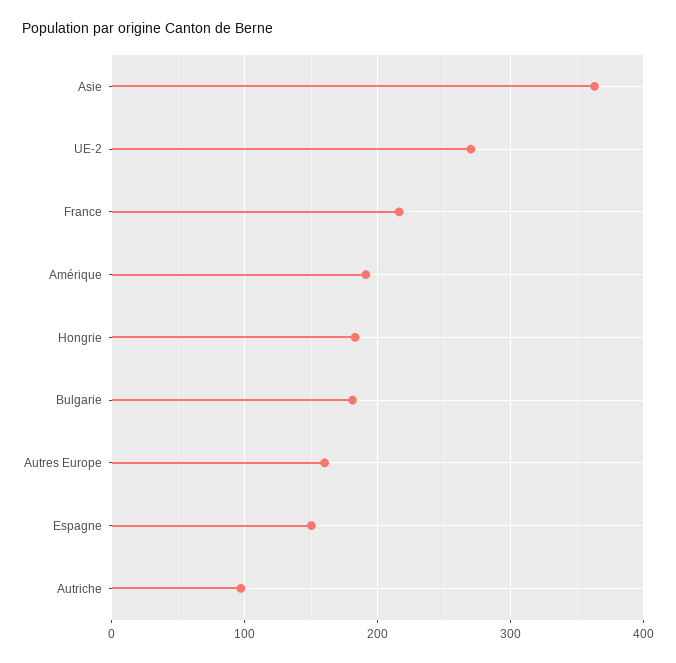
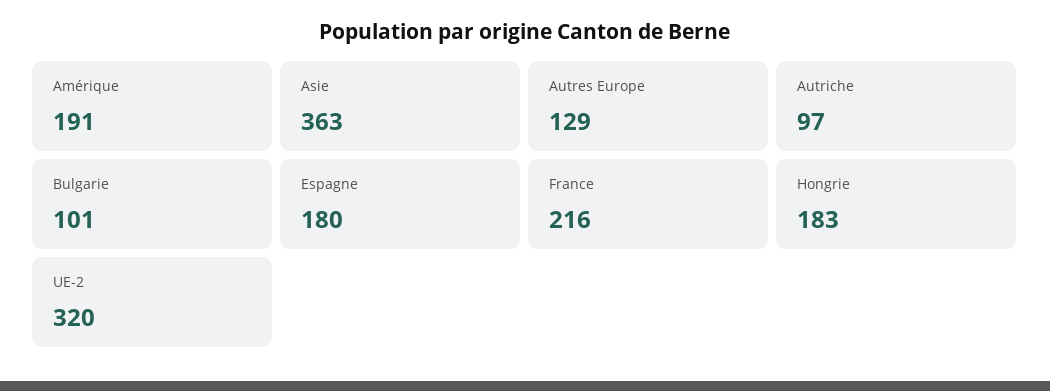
  {
    "Asie": 363,
-   "UE-2": 270,
+   "UE-2": 320,
    "France": 216,
    "Amérique": 191,
    "Hongrie": 183,
-   "Bulgarie": 180,
+   "Bulgarie": 101,
-   "Autres Europe": 160,
+   "Autres Europe": 129,
-   "Espagne": 150,
+   "Espagne": 180,
    "Autriche": 97
  }

